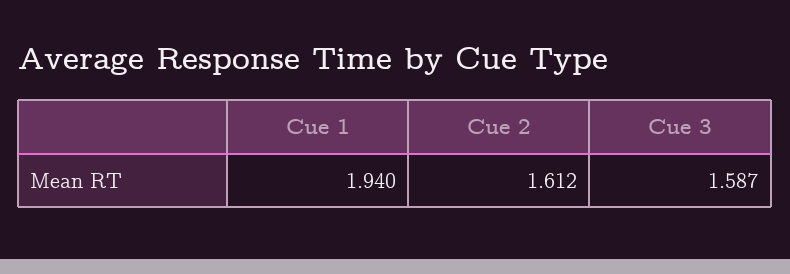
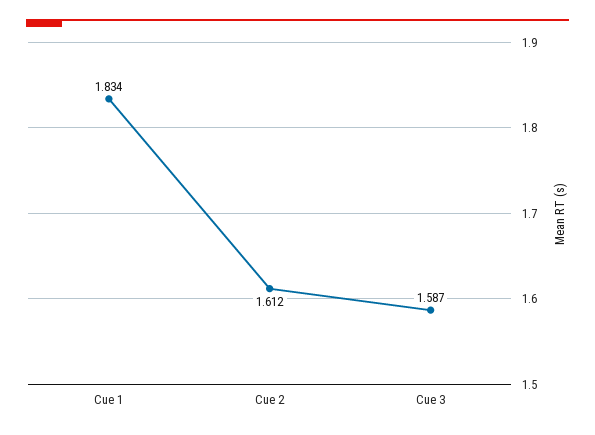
  {
-   "Cue 1": 1.94,
+   "Cue 1": 1.834,
    "Cue 2": 1.612,
    "Cue 3": 1.587
  }

